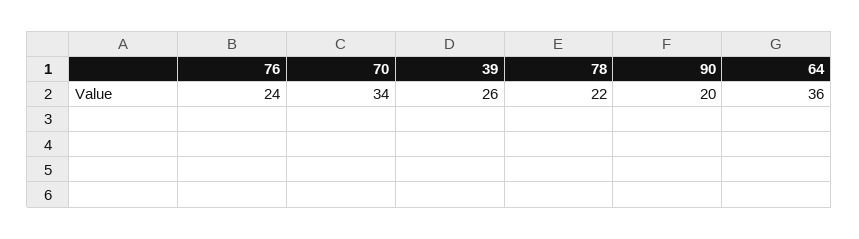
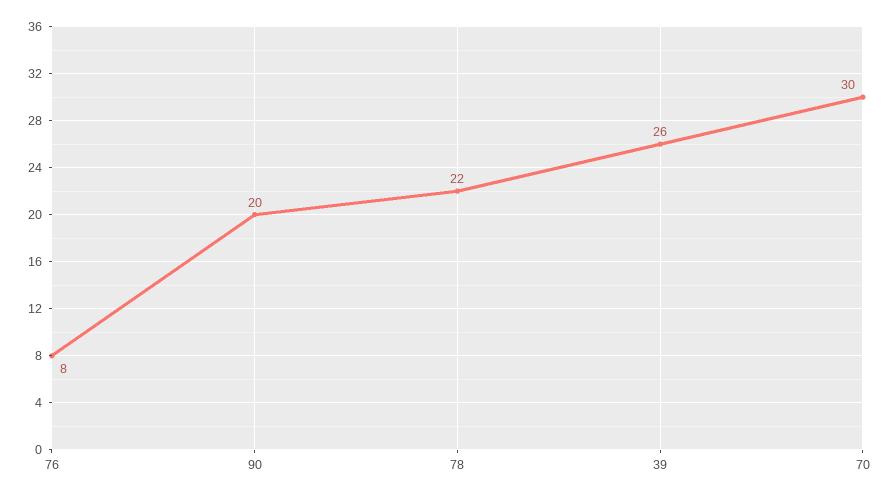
  {
-   "76": 24,
+   "76": 8,
-   "70": 34,
+   "70": 30,
    "39": 26,
    "78": 22,
-   "90": 20,
+   "90": 20
-   "64": 36
  }

